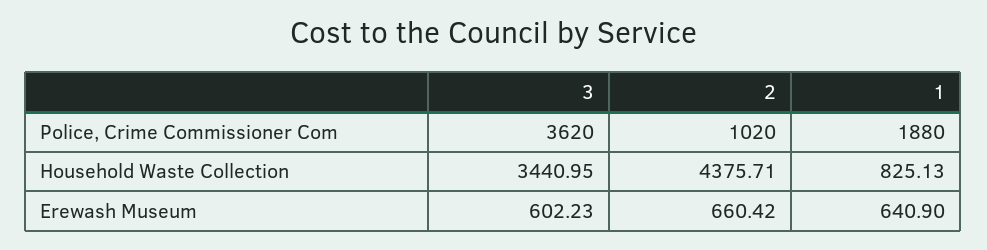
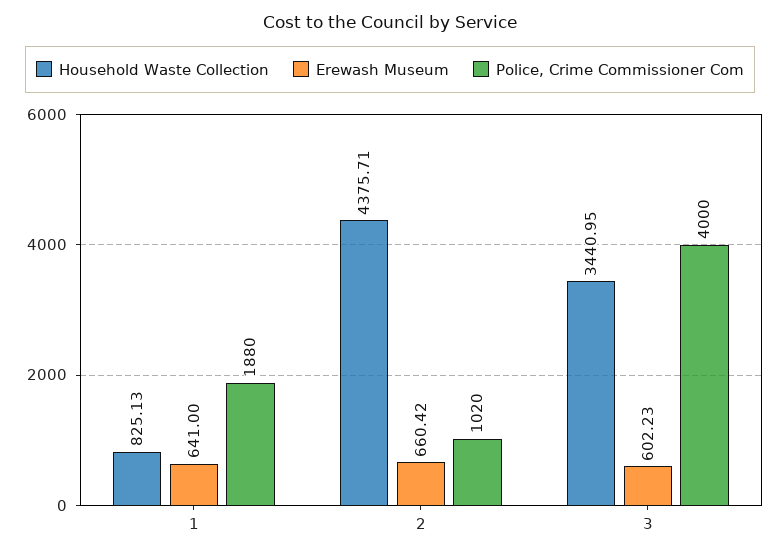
  {
    "Police, Crime Commissioner Com": {
-     "3": 3620,
+     "3": 4000,
      "2": 1020,
      "1": 1880
    },
    "Household Waste Collection": {
      "3": 3440.95,
      "2": 4375.71,
      "1": 825.13
    },
    "Erewash Museum": {
      "3": 602.23,
      "2": 660.42,
-     "1": 640.9
+     "1": 641
    }
  }

